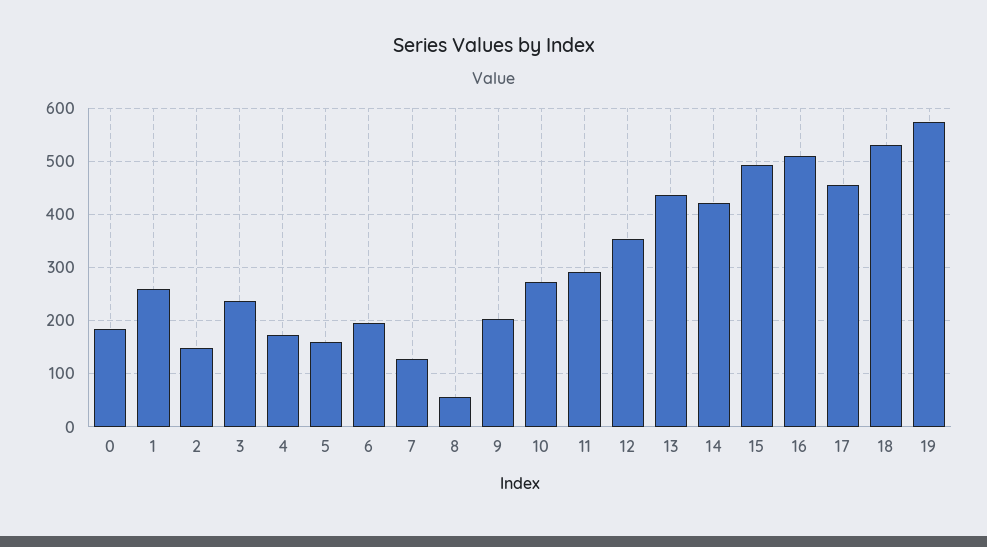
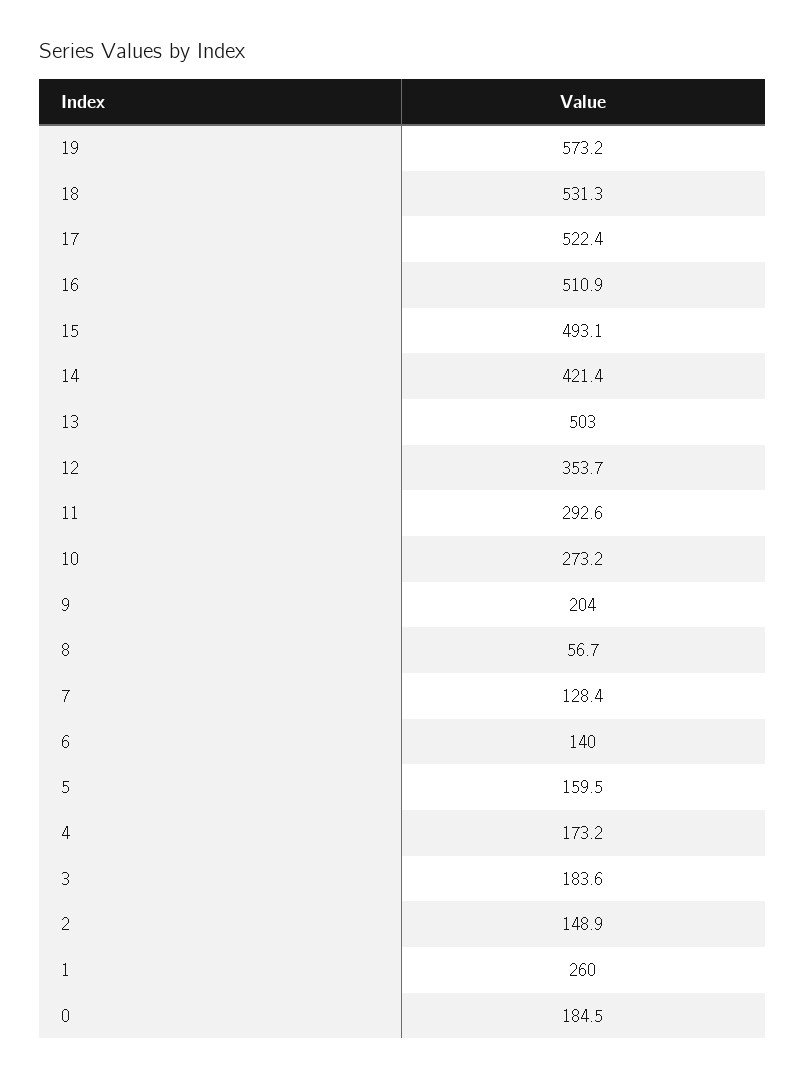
  {
    "0": 184.5,
    "1": 260,
    "2": 148.9,
-   "3": 240,
+   "3": 183.6,
    "4": 173.2,
    "5": 159.5,
-   "6": 200,
+   "6": 140,
    "7": 128.4,
    "8": 56.7,
    "9": 204,
    "10": 273.2,
    "11": 292.6,
    "12": 353.7,
-   "13": 440,
+   "13": 503,
    "14": 421.4,
    "15": 493.1,
    "16": 510.9,
-   "17": 460,
+   "17": 522.4,
    "18": 531.3,
    "19": 573.2
  }

